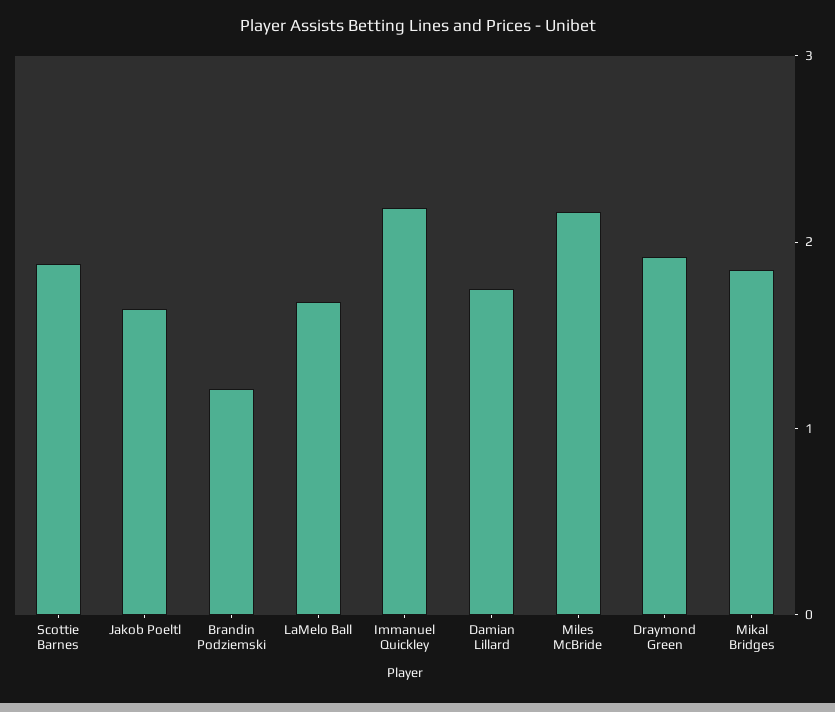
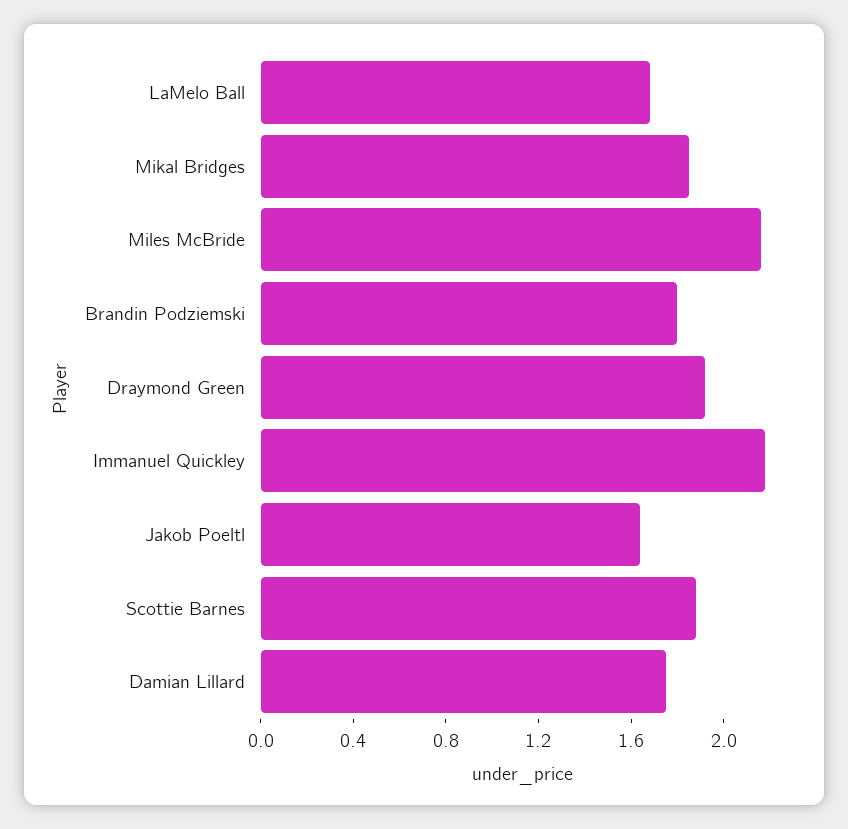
  {
    "Scottie Barnes": 1.9,
    "Jakob Poeltl": 1.6,
-   "Brandin Podziemski": 1.2,
+   "Brandin Podziemski": 1.8,
    "LaMelo Ball": 1.7,
    "Immanuel Quickley": 2.2,
    "Damian Lillard": 1.8,
    "Miles McBride": 2.2,
    "Draymond Green": 1.9,
    "Mikal Bridges": 1.9
  }

